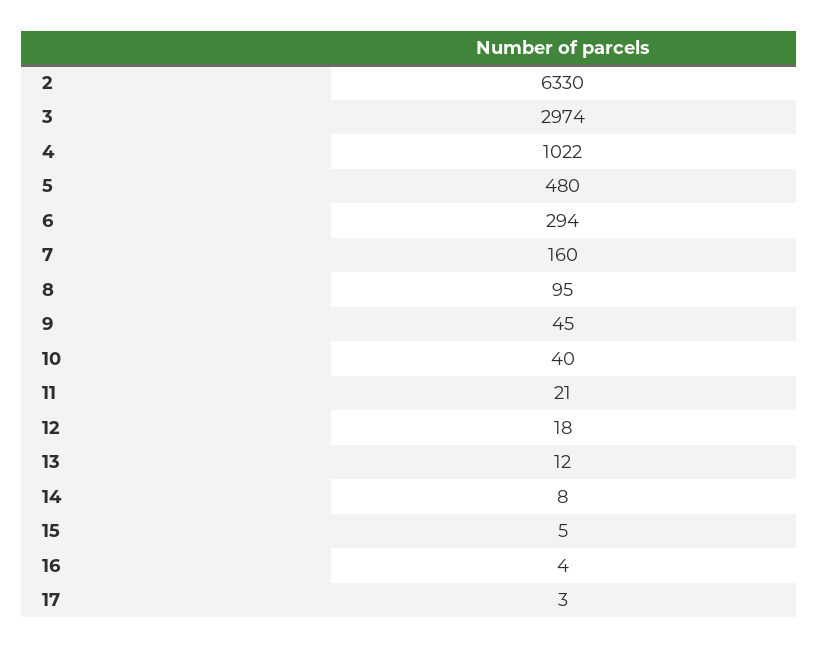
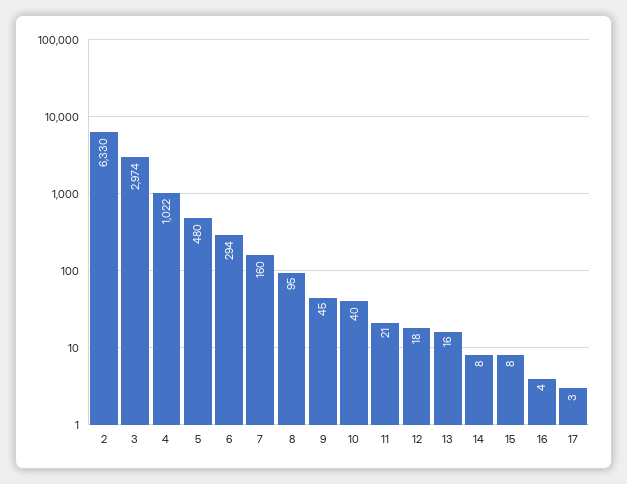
  {
    "2": 6330,
    "3": 2974,
    "4": 1022,
    "5": 480,
    "6": 294,
    "7": 160,
    "8": 95,
    "9": 45,
    "10": 40,
    "11": 21,
    "12": 18,
-   "13": 12,
+   "13": 16,
    "14": 8,
-   "15": 5,
+   "15": 8,
    "16": 4,
    "17": 3
  }

